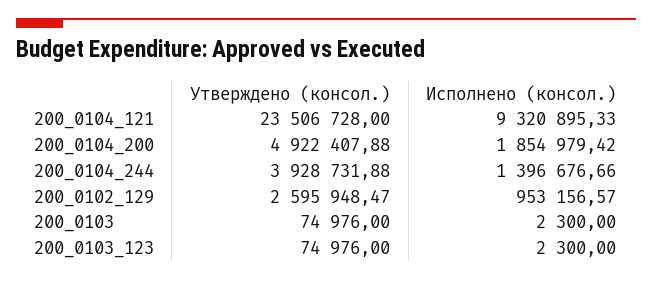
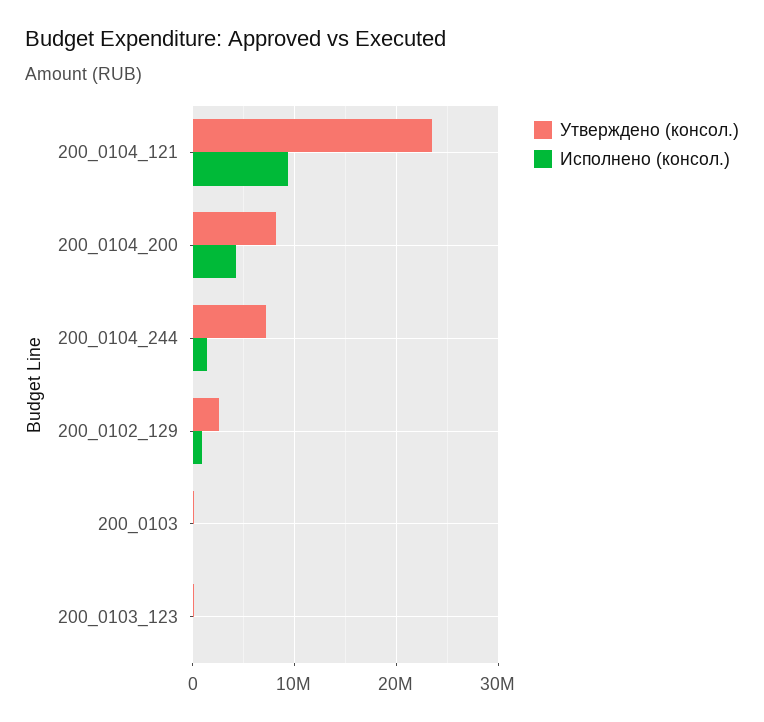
  {
    "Утверждено (консол.)": {
      "200_0104_121": 23506728,
-     "200_0104_200": 4922407.88,
+     "200_0104_200": 8000000,
-     "200_0104_244": 3928731.88,
+     "200_0104_244": 7000000,
      "200_0102_129": 2595948.47,
      "200_0103": 74976,
      "200_0103_123": 74976
    },
    "Исполнено (консол.)": {
      "200_0104_121": 9320895.33,
-     "200_0104_200": 1854979.42,
+     "200_0104_200": 4000000,
      "200_0104_244": 1396676.66,
      "200_0102_129": 953156.57,
      "200_0103": 2300,
      "200_0103_123": 2300
    }
  }

